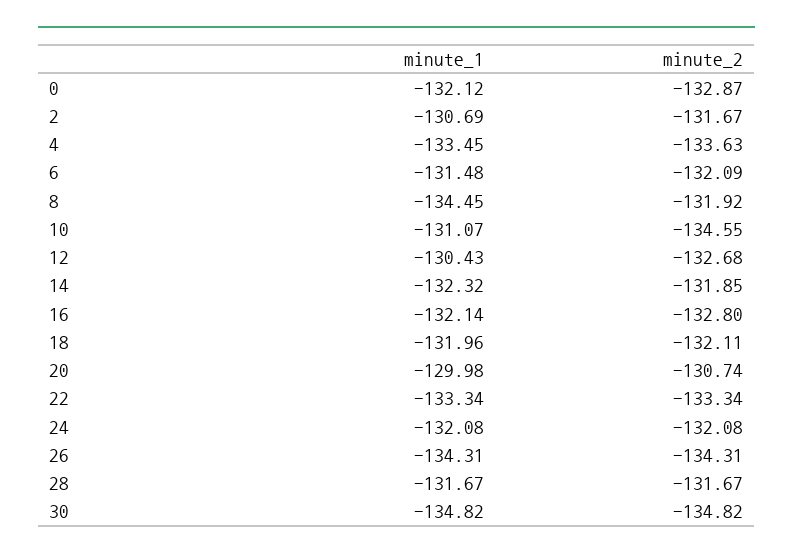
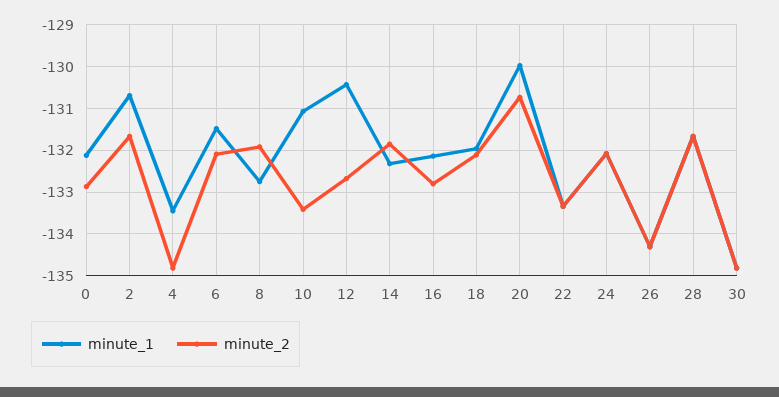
  {
    "minute_1": {
      "0": -132.12,
      "2": -130.69,
      "4": -133.45,
      "6": -131.48,
-     "8": -134.45,
+     "8": -132.8,
      "10": -131.07,
      "12": -130.43,
      "14": -132.32,
      "16": -132.14,
      "18": -131.96,
      "20": -129.98,
      "22": -133.34,
      "24": -132.08,
      "26": -134.31,
      "28": -131.67,
      "30": -134.82
    },
    "minute_2": {
      "0": -132.87,
      "2": -131.67,
-     "4": -133.63,
+     "4": -134.8,
      "6": -132.09,
      "8": -131.92,
-     "10": -134.55,
+     "10": -133.4,
      "12": -132.68,
      "14": -131.85,
      "16": -132.8,
      "18": -132.11,
      "20": -130.74,
      "22": -133.34,
      "24": -132.08,
      "26": -134.31,
      "28": -131.67,
      "30": -134.82
    }
  }

